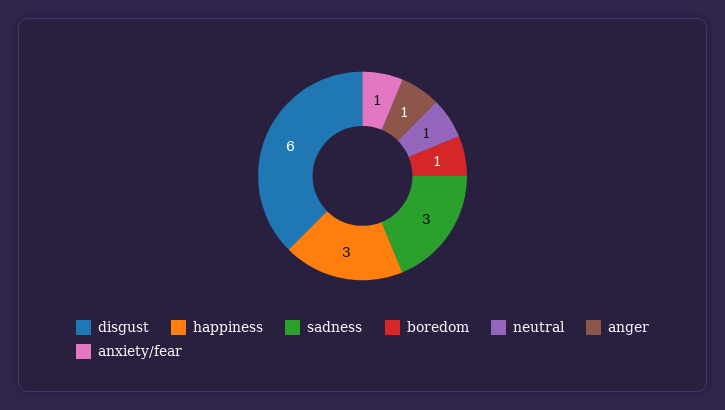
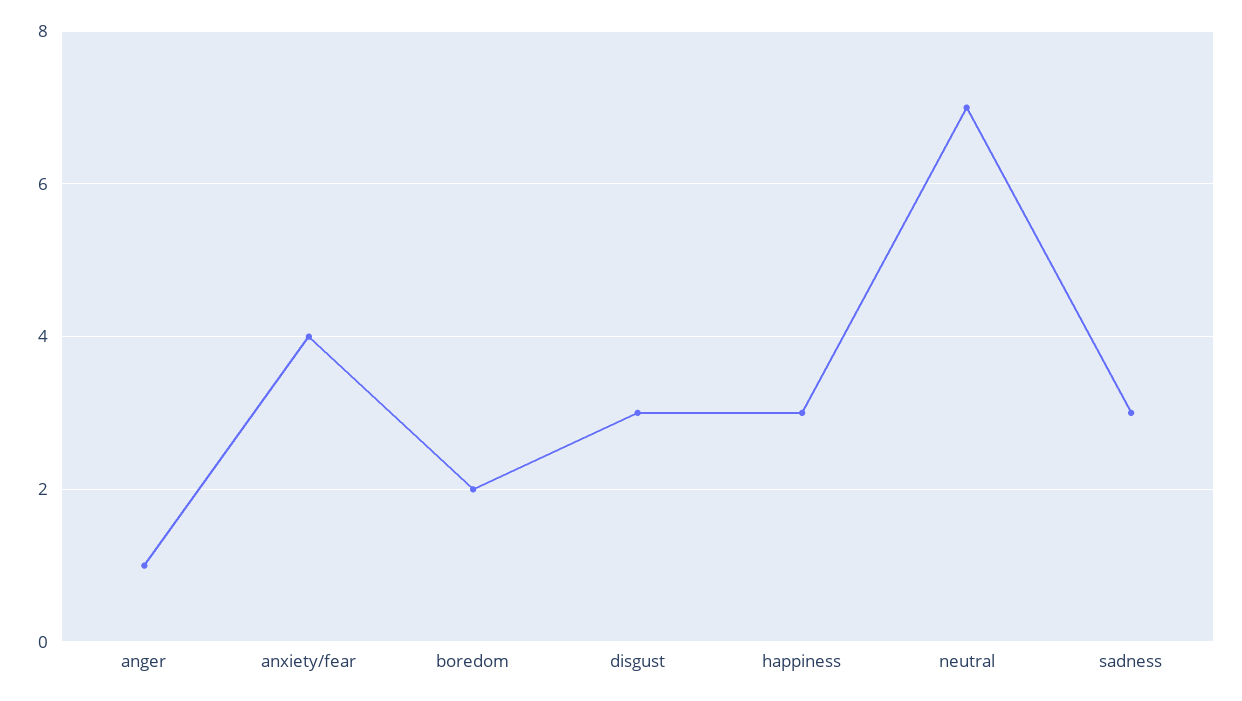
  {
-   "disgust": 6,
+   "disgust": 3,
    "happiness": 3,
    "sadness": 3,
-   "boredom": 1,
+   "boredom": 2,
-   "neutral": 1,
+   "neutral": 7,
    "anger": 1,
-   "anxiety/fear": 1
+   "anxiety/fear": 4
  }

